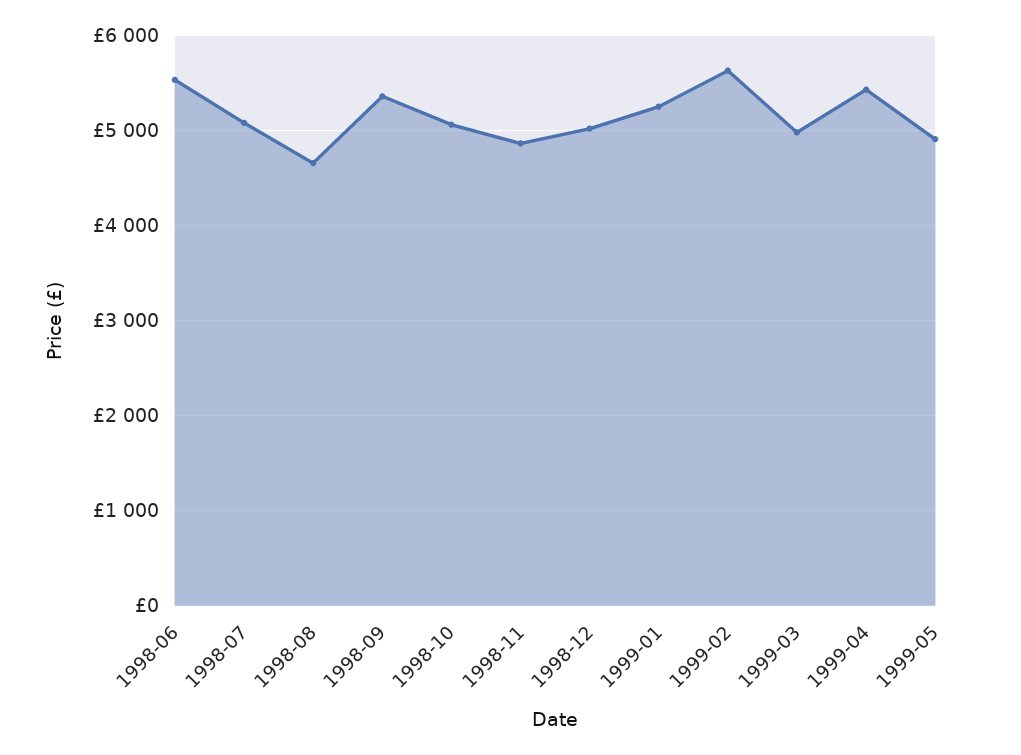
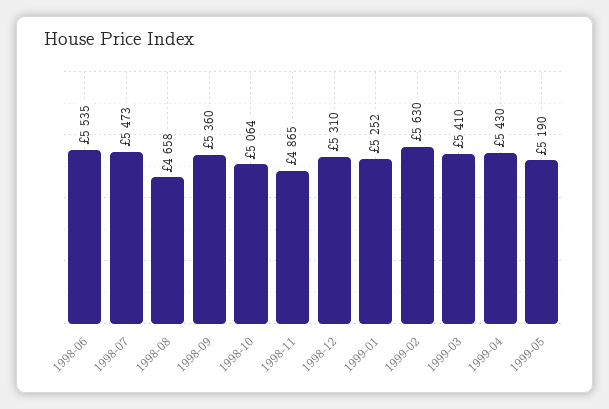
  {
    "1998-06": 5535,
-   "1998-07": 5100,
+   "1998-07": 5473,
    "1998-08": 4658,
    "1998-09": 5360,
    "1998-10": 5064,
    "1998-11": 4865,
-   "1998-12": 5000,
+   "1998-12": 5310,
    "1999-01": 5252,
    "1999-02": 5630,
-   "1999-03": 5000,
+   "1999-03": 5410,
    "1999-04": 5430,
-   "1999-05": 4900
+   "1999-05": 5190
  }

